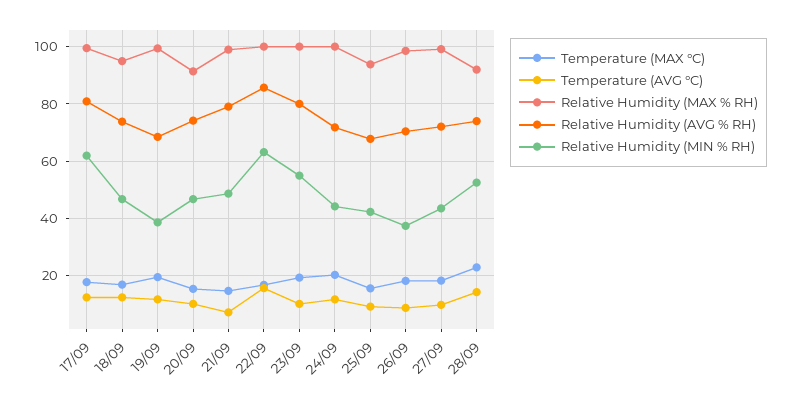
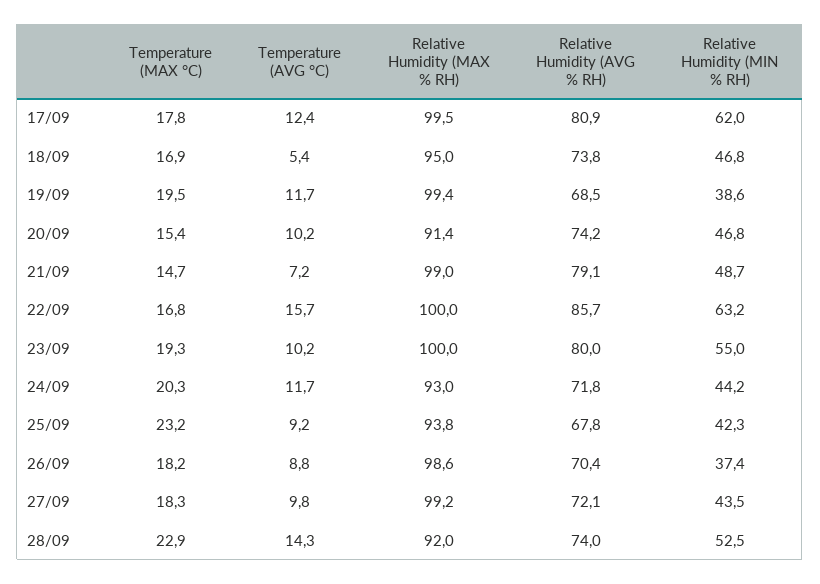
  {
    "Temperature (MAX °C)": {
      "17/09": 17.8,
      "18/09": 16.9,
      "19/09": 19.5,
      "20/09": 15.4,
      "21/09": 14.7,
      "22/09": 16.8,
      "23/09": 19.3,
      "24/09": 20.3,
-     "25/09": 15,
+     "25/09": 23.2,
      "26/09": 18.2,
      "27/09": 18.3,
      "28/09": 22.9
    },
    "Temperature (AVG °C)": {
      "17/09": 12.4,
-     "18/09": 12.5,
+     "18/09": 5.4,
      "19/09": 11.7,
      "20/09": 10.2,
      "21/09": 7.2,
      "22/09": 15.7,
      "23/09": 10.2,
      "24/09": 11.7,
      "25/09": 9.2,
      "26/09": 8.8,
      "27/09": 9.8,
      "28/09": 14.3
    },
    "Relative Humidity (MAX % RH)": {
      "17/09": 99.5,
      "18/09": 95,
      "19/09": 99.4,
      "20/09": 91.4,
      "21/09": 99,
      "22/09": 100,
      "23/09": 100,
-     "24/09": 100,
+     "24/09": 93,
      "25/09": 93.8,
      "26/09": 98.6,
      "27/09": 99.2,
      "28/09": 92
    },
    "Relative Humidity (AVG % RH)": {
      "17/09": 80.9,
      "18/09": 73.8,
      "19/09": 68.5,
      "20/09": 74.2,
      "21/09": 79.1,
      "22/09": 85.7,
      "23/09": 80,
      "24/09": 71.8,
      "25/09": 67.8,
      "26/09": 70.4,
      "27/09": 72.1,
      "28/09": 74
    },
    "Relative Humidity (MIN % RH)": {
      "17/09": 62,
      "18/09": 46.8,
      "19/09": 38.6,
      "20/09": 46.8,
      "21/09": 48.7,
      "22/09": 63.2,
      "23/09": 55,
      "24/09": 44.2,
      "25/09": 42.3,
      "26/09": 37.4,
      "27/09": 43.5,
      "28/09": 52.5
    }
  }

